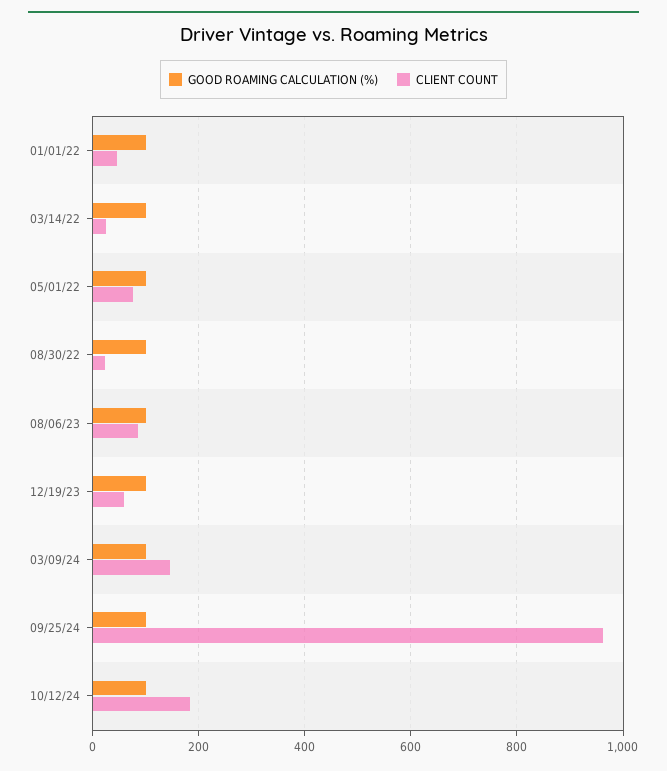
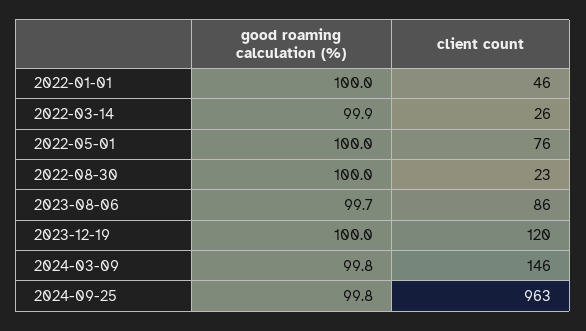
  {
    "GOOD ROAMING CALCULATION (%)": {
      "01/01/22": 100,
      "03/14/22": 99.9,
      "05/01/22": 100,
      "08/30/22": 100,
      "08/06/23": 99.7,
      "12/19/23": 100,
      "03/09/24": 99.8,
-     "09/25/24": 99.8,
+     "09/25/24": 99.8
-     "10/12/24": 100
    },
    "CLIENT COUNT": {
      "01/01/22": 46,
      "03/14/22": 26,
      "05/01/22": 76,
      "08/30/22": 23,
      "08/06/23": 86,
-     "12/19/23": 60,
+     "12/19/23": 120,
      "03/09/24": 146,
-     "09/25/24": 963,
+     "09/25/24": 963
-     "10/12/24": 180
    }
  }

